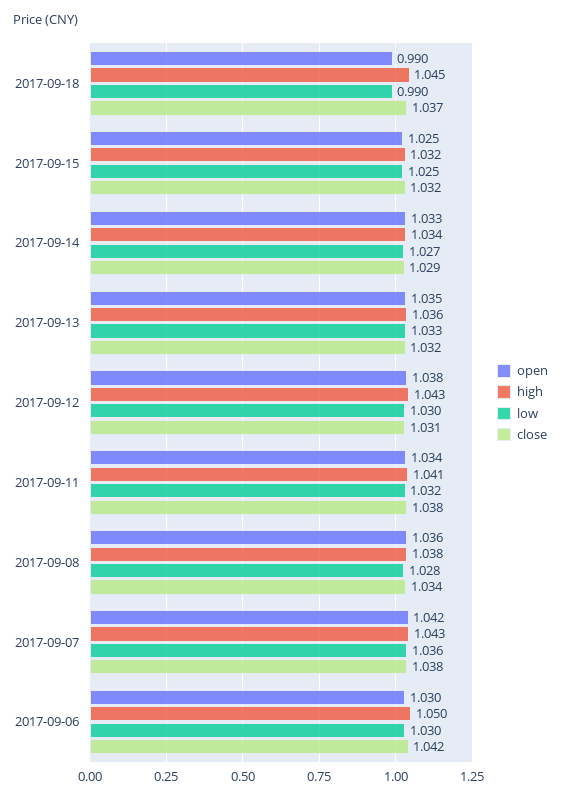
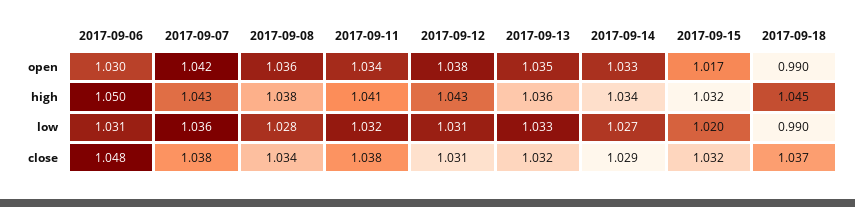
  {
    "open": {
      "2017-09-18": 0.99,
-     "2017-09-15": 1.025,
+     "2017-09-15": 1.017,
      "2017-09-14": 1.033,
      "2017-09-13": 1.035,
      "2017-09-12": 1.038,
      "2017-09-11": 1.034,
      "2017-09-08": 1.036,
      "2017-09-07": 1.042,
      "2017-09-06": 1.03
    },
    "high": {
      "2017-09-18": 1.045,
      "2017-09-15": 1.032,
      "2017-09-14": 1.034,
      "2017-09-13": 1.036,
      "2017-09-12": 1.043,
      "2017-09-11": 1.041,
      "2017-09-08": 1.038,
      "2017-09-07": 1.043,
      "2017-09-06": 1.05
    },
    "low": {
      "2017-09-18": 0.99,
-     "2017-09-15": 1.025,
+     "2017-09-15": 1.02,
      "2017-09-14": 1.027,
      "2017-09-13": 1.033,
-     "2017-09-12": 1.03,
+     "2017-09-12": 1.031,
      "2017-09-11": 1.032,
      "2017-09-08": 1.028,
      "2017-09-07": 1.036,
-     "2017-09-06": 1.03
+     "2017-09-06": 1.031
    },
    "close": {
      "2017-09-18": 1.037,
      "2017-09-15": 1.032,
      "2017-09-14": 1.029,
      "2017-09-13": 1.032,
      "2017-09-12": 1.031,
      "2017-09-11": 1.038,
      "2017-09-08": 1.034,
      "2017-09-07": 1.038,
-     "2017-09-06": 1.042
+     "2017-09-06": 1.048
    }
  }

